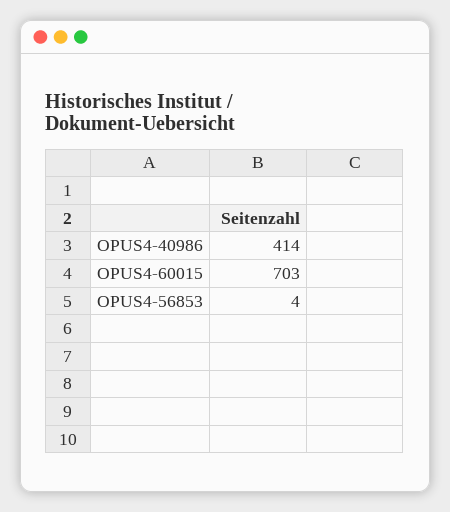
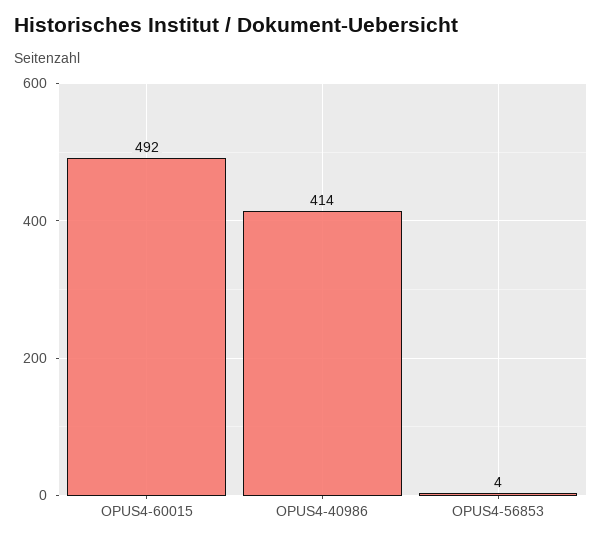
  {
    "OPUS4-40986": 414,
-   "OPUS4-60015": 703,
+   "OPUS4-60015": 492,
    "OPUS4-56853": 4
  }

